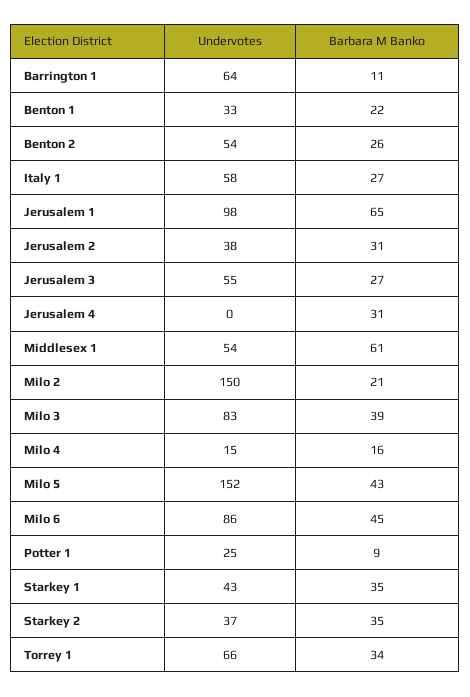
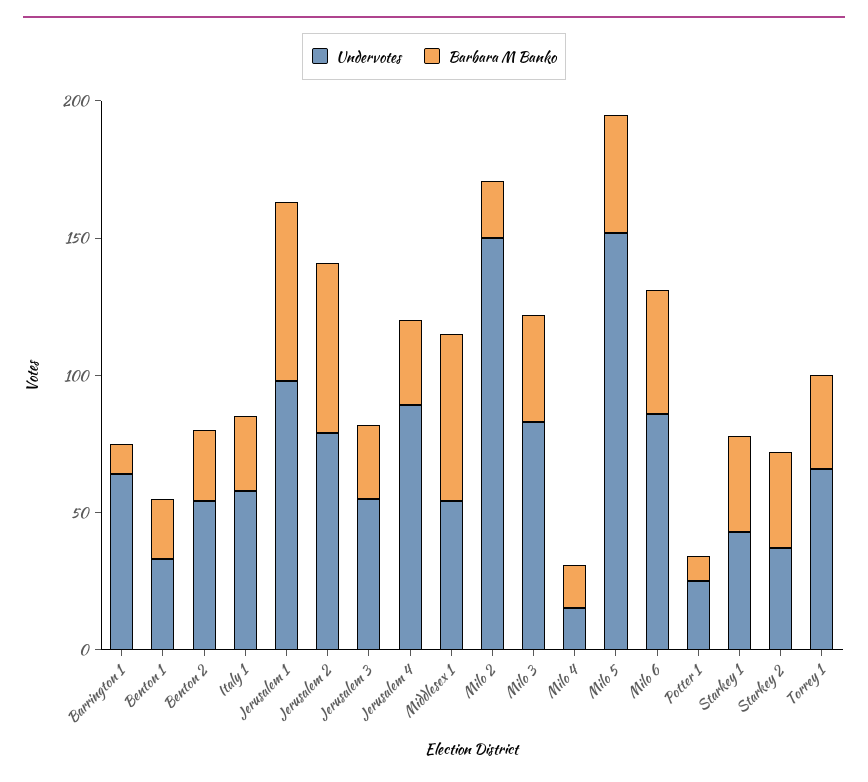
  {
    "Undervotes": {
      "Barrington 1": 64,
      "Benton 1": 33,
      "Benton 2": 54,
      "Italy 1": 58,
      "Jerusalem 1": 98,
-     "Jerusalem 2": 38,
+     "Jerusalem 2": 80,
      "Jerusalem 3": 55,
-     "Jerusalem 4": 0,
+     "Jerusalem 4": 90,
      "Middlesex 1": 54,
      "Milo 2": 150,
      "Milo 3": 83,
      "Milo 4": 15,
      "Milo 5": 152,
      "Milo 6": 86,
      "Potter 1": 25,
      "Starkey 1": 43,
      "Starkey 2": 37,
      "Torrey 1": 66
    },
    "Barbara M Banko": {
      "Barrington 1": 11,
      "Benton 1": 22,
      "Benton 2": 26,
      "Italy 1": 27,
      "Jerusalem 1": 65,
-     "Jerusalem 2": 31,
+     "Jerusalem 2": 60,
      "Jerusalem 3": 27,
      "Jerusalem 4": 31,
      "Middlesex 1": 61,
      "Milo 2": 21,
      "Milo 3": 39,
      "Milo 4": 16,
      "Milo 5": 43,
      "Milo 6": 45,
      "Potter 1": 9,
      "Starkey 1": 35,
      "Starkey 2": 35,
      "Torrey 1": 34
    }
  }

